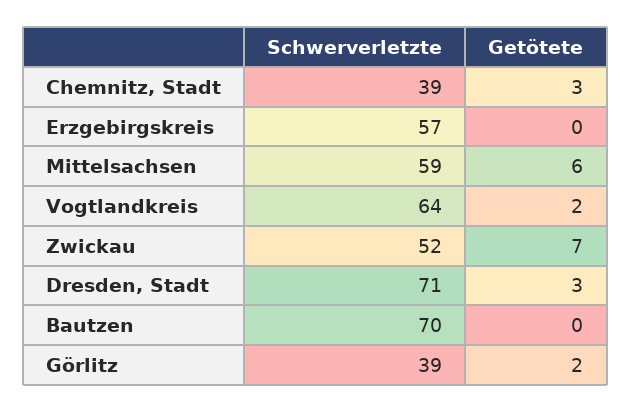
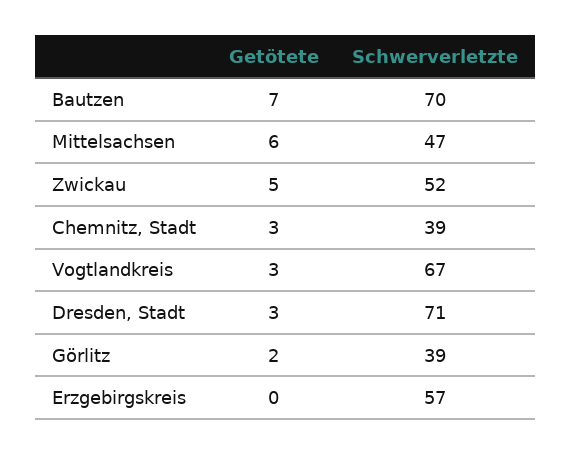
  {
    "Schwerverletzte": {
      "Chemnitz, Stadt": 39,
      "Erzgebirgskreis": 57,
-     "Mittelsachsen": 59,
+     "Mittelsachsen": 47,
-     "Vogtlandkreis": 64,
+     "Vogtlandkreis": 67,
      "Zwickau": 52,
      "Dresden, Stadt": 71,
      "Bautzen": 70,
      "Görlitz": 39
    },
    "Getötete": {
      "Chemnitz, Stadt": 3,
      "Erzgebirgskreis": 0,
      "Mittelsachsen": 6,
-     "Vogtlandkreis": 2,
+     "Vogtlandkreis": 3,
-     "Zwickau": 7,
+     "Zwickau": 5,
      "Dresden, Stadt": 3,
-     "Bautzen": 0,
+     "Bautzen": 7,
      "Görlitz": 2
    }
  }

